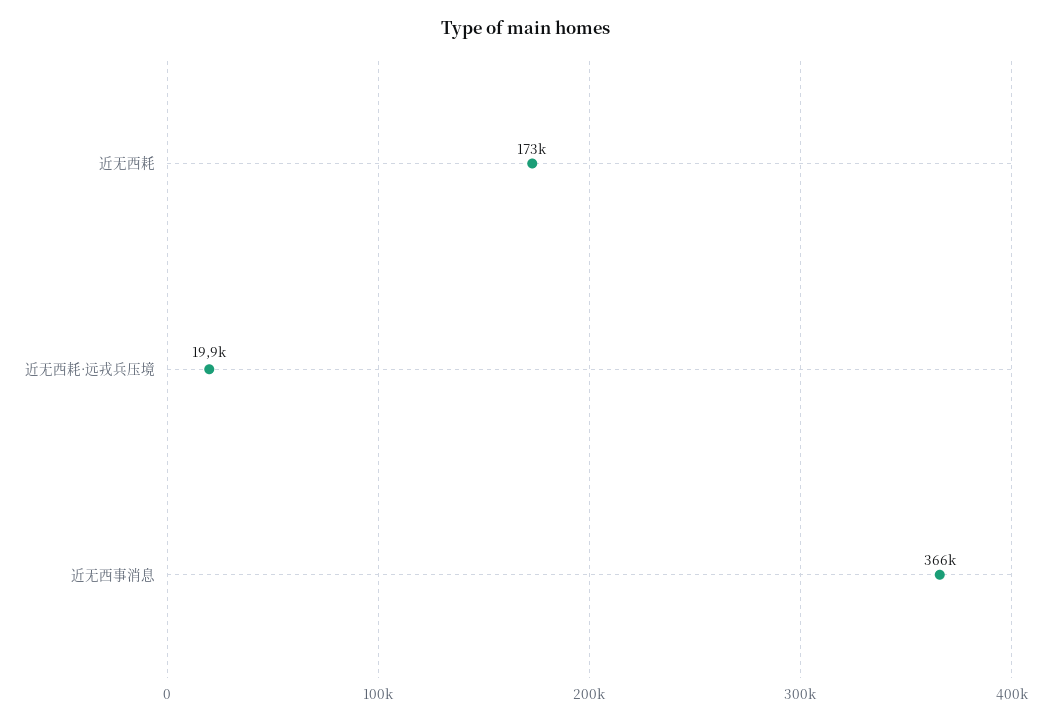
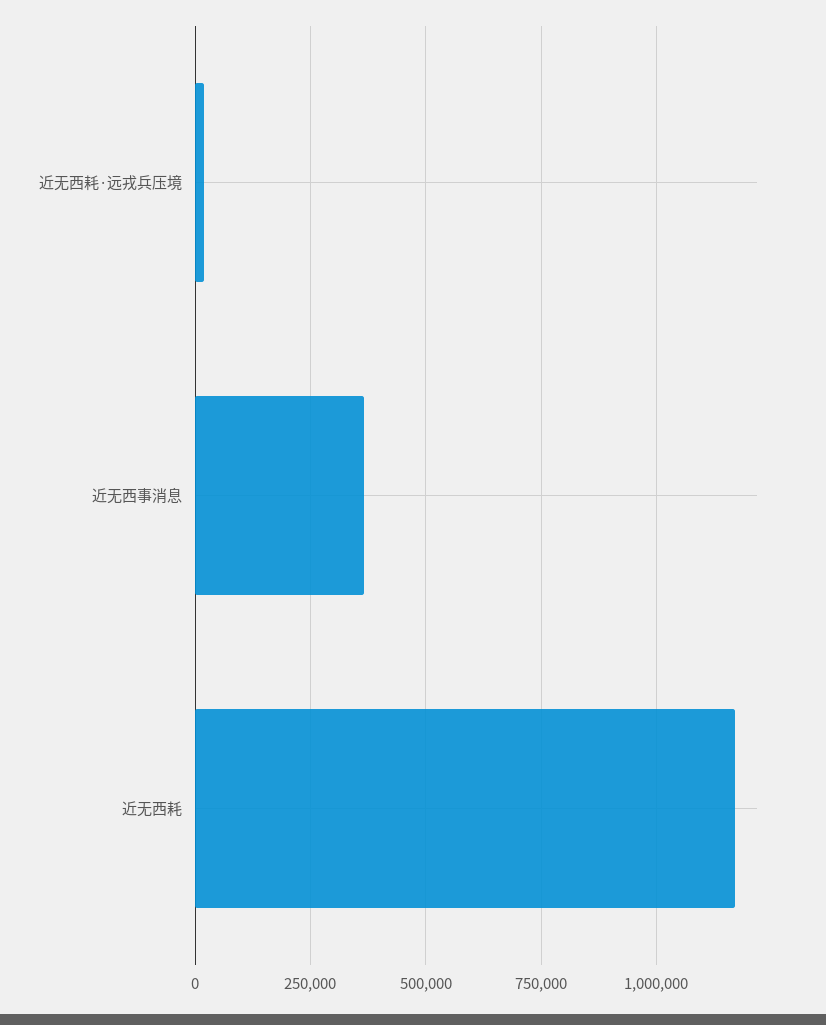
  {
-   "近无西耗": 173000,
+   "近无西耗": 1175000,
    "近无西耗·远戎兵压境": 19900,
    "近无西事消息": 366000
  }

